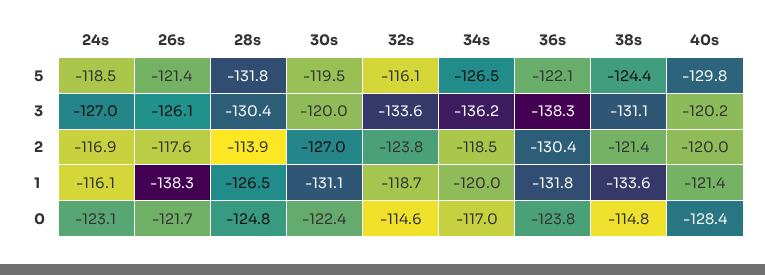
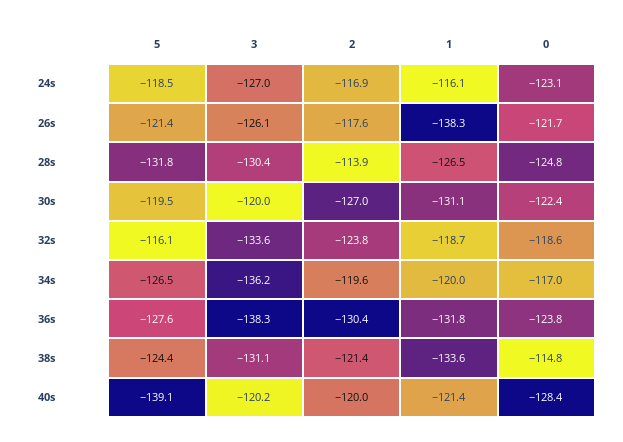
  {
    "24s": {
      "5": -118.5,
      "3": -127,
      "2": -116.9,
      "1": -116.1,
      "0": -123.1
    },
    "26s": {
      "5": -121.4,
      "3": -126.1,
      "2": -117.6,
      "1": -138.3,
      "0": -121.7
    },
    "28s": {
      "5": -131.8,
      "3": -130.4,
      "2": -113.9,
      "1": -126.5,
      "0": -124.8
    },
    "30s": {
      "5": -119.5,
      "3": -120,
      "2": -127,
      "1": -131.1,
      "0": -122.4
    },
    "32s": {
      "5": -116.1,
      "3": -133.6,
      "2": -123.8,
      "1": -118.7,
-     "0": -114.6
+     "0": -118.6
    },
    "34s": {
      "5": -126.5,
      "3": -136.2,
-     "2": -118.5,
+     "2": -119.6,
      "1": -120,
      "0": -117
    },
    "36s": {
-     "5": -122.1,
+     "5": -127.6,
      "3": -138.3,
      "2": -130.4,
      "1": -131.8,
      "0": -123.8
    },
    "38s": {
      "5": -124.4,
      "3": -131.1,
      "2": -121.4,
      "1": -133.6,
      "0": -114.8
    },
    "40s": {
-     "5": -129.8,
+     "5": -139.1,
      "3": -120.2,
      "2": -120,
      "1": -121.4,
      "0": -128.4
    }
  }

